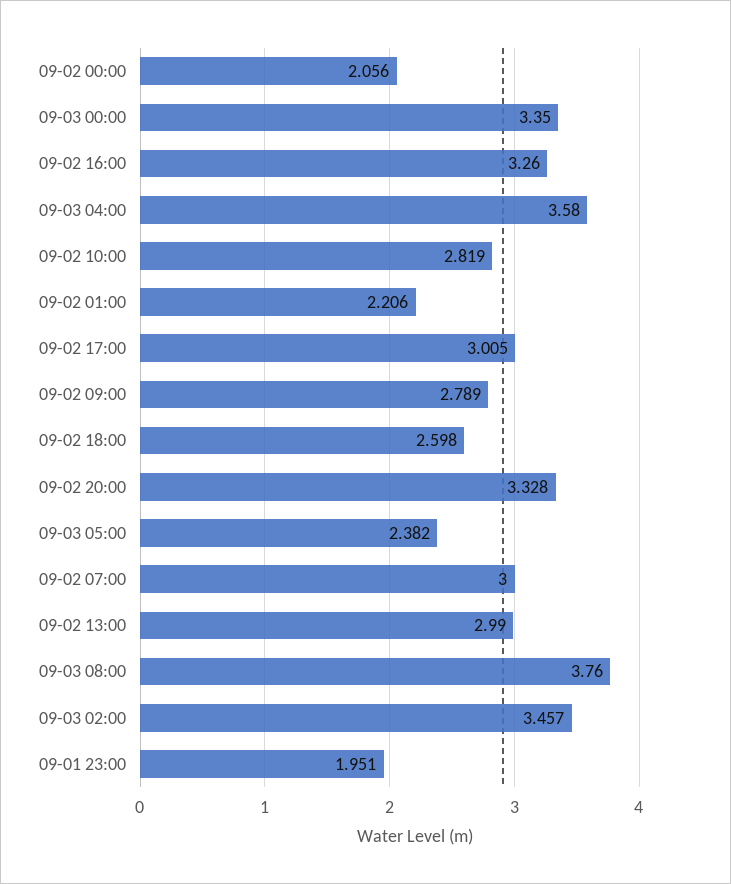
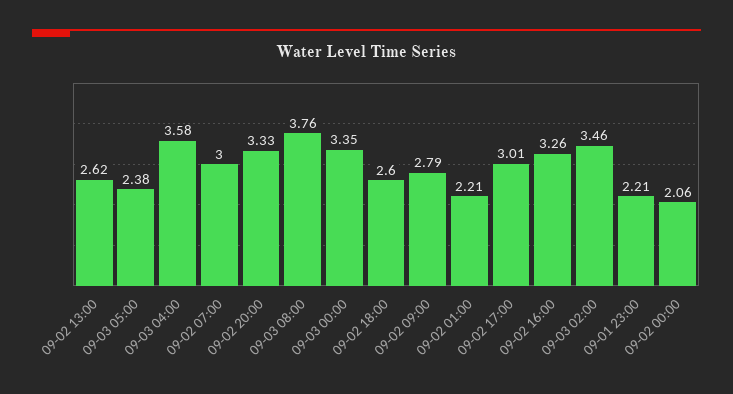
  {
    "09-02 00:00": 2.056,
    "09-03 00:00": 3.35,
    "09-02 16:00": 3.26,
    "09-03 04:00": 3.58,
-   "09-02 10:00": 2.819,
    "09-02 01:00": 2.206,
    "09-02 17:00": 3.005,
    "09-02 09:00": 2.789,
    "09-02 18:00": 2.598,
    "09-02 20:00": 3.328,
    "09-03 05:00": 2.382,
    "09-02 07:00": 3,
-   "09-02 13:00": 2.99,
+   "09-02 13:00": 2.62,
    "09-03 08:00": 3.76,
    "09-03 02:00": 3.457,
-   "09-01 23:00": 1.951
+   "09-01 23:00": 2.21
  }

